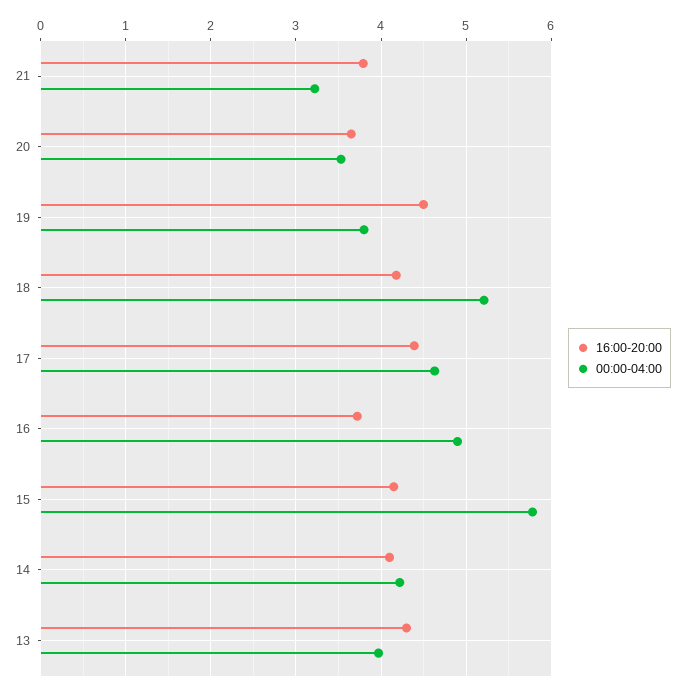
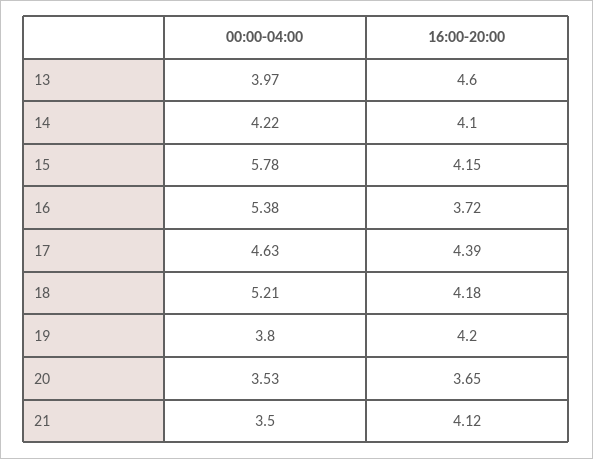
  {
    "16:00-20:00": {
-     "21": 3.8,
+     "21": 4.12,
      "20": 3.65,
-     "19": 4.5,
+     "19": 4.2,
      "18": 4.18,
      "17": 4.39,
      "16": 3.72,
      "15": 4.15,
      "14": 4.1,
-     "13": 4.3
+     "13": 4.6
    },
    "00:00-04:00": {
-     "21": 3.2,
+     "21": 3.5,
      "20": 3.53,
      "19": 3.8,
      "18": 5.21,
      "17": 4.63,
-     "16": 4.9,
+     "16": 5.38,
      "15": 5.78,
      "14": 4.22,
      "13": 3.97
    }
  }

